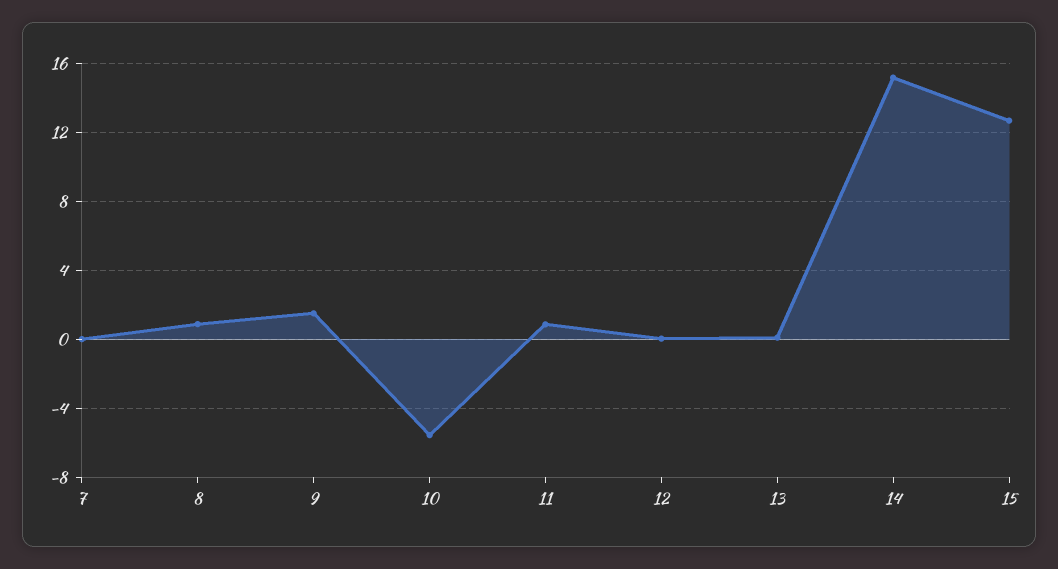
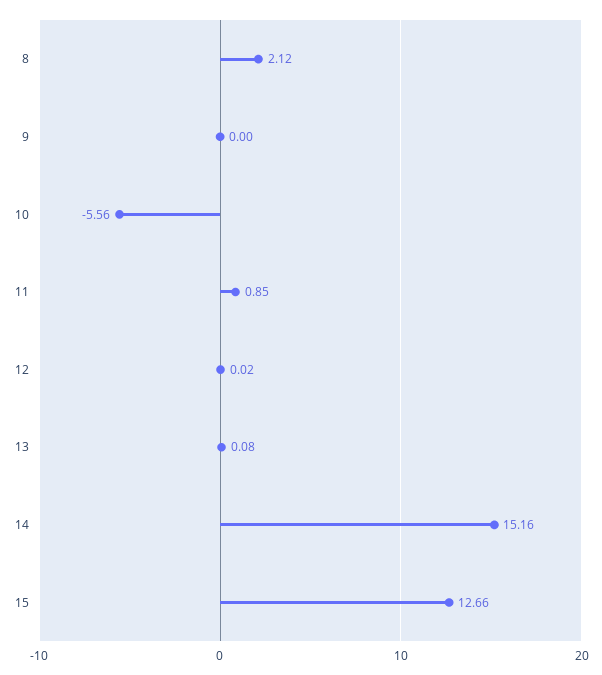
  {
-   "7": 0,
-   "8": 1,
+   "8": 2.12,
-   "9": 1.5,
+   "9": 0,
    "10": -5.56,
    "11": 0.85,
    "12": 0.02,
    "13": 0.08,
    "14": 15.16,
    "15": 12.66
  }

